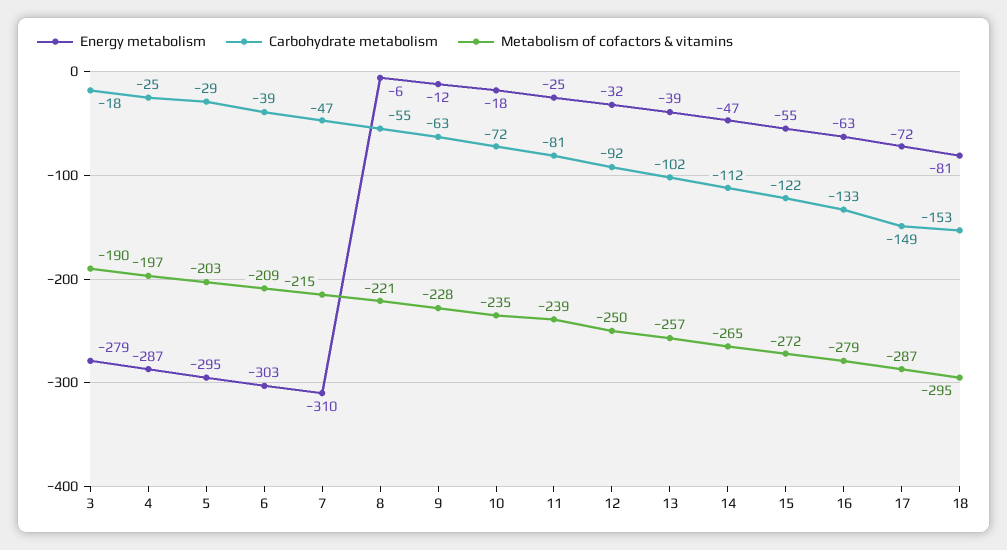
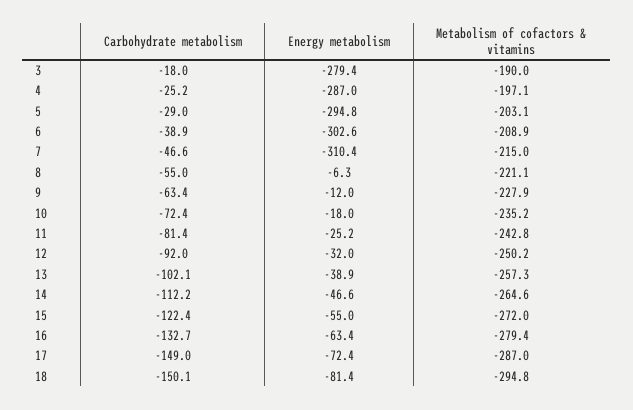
  {
    "Energy metabolism": {
      "3": -279.4,
      "4": -287,
      "5": -294.8,
      "6": -302.6,
      "7": -310.4,
      "8": -6.3,
      "9": -12,
      "10": -18,
      "11": -25.2,
      "12": -32,
      "13": -38.9,
      "14": -46.6,
      "15": -55,
      "16": -63.4,
      "17": -72.4,
      "18": -81.4
    },
    "Carbohydrate metabolism": {
      "3": -18,
      "4": -25.2,
      "5": -29,
      "6": -38.9,
      "7": -46.6,
      "8": -55,
      "9": -63.4,
      "10": -72.4,
      "11": -81.4,
      "12": -92,
      "13": -102.1,
      "14": -112.2,
      "15": -122.4,
      "16": -132.7,
      "17": -149,
-     "18": -153
+     "18": -150.1
    },
    "Metabolism of cofactors & vitamins": {
      "3": -190,
      "4": -197.1,
      "5": -203.1,
      "6": -208.9,
      "7": -215,
      "8": -221.1,
      "9": -227.9,
      "10": -235.2,
-     "11": -239,
+     "11": -242.8,
      "12": -250.2,
      "13": -257.3,
      "14": -264.6,
      "15": -272,
      "16": -279.4,
      "17": -287,
      "18": -294.8
    }
  }

